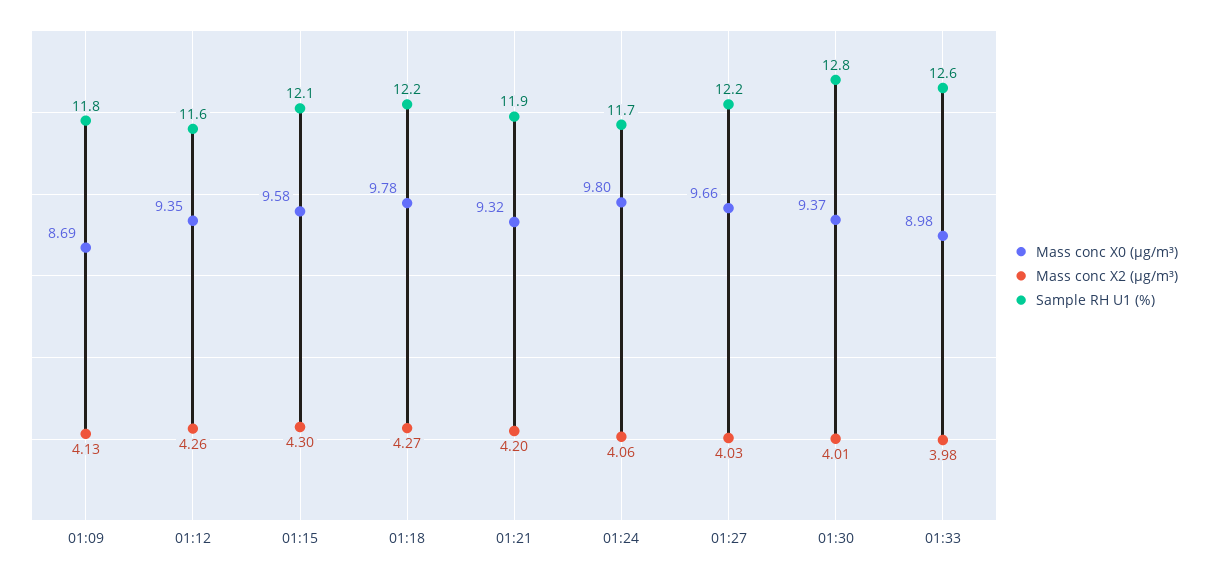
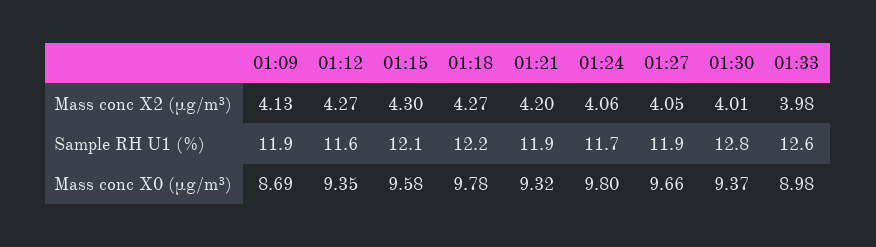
  {
    "Mass conc X0 (μg/m³)": {
      "01:09": 8.69,
      "01:12": 9.35,
      "01:15": 9.58,
      "01:18": 9.78,
      "01:21": 9.32,
      "01:24": 9.8,
      "01:27": 9.66,
      "01:30": 9.37,
      "01:33": 8.98
    },
    "Mass conc X2 (μg/m³)": {
      "01:09": 4.13,
-     "01:12": 4.26,
+     "01:12": 4.27,
      "01:15": 4.3,
      "01:18": 4.27,
      "01:21": 4.2,
      "01:24": 4.06,
-     "01:27": 4.03,
+     "01:27": 4.05,
      "01:30": 4.01,
      "01:33": 3.98
    },
    "Sample RH U1 (%)": {
-     "01:09": 11.8,
+     "01:09": 11.9,
      "01:12": 11.6,
      "01:15": 12.1,
      "01:18": 12.2,
      "01:21": 11.9,
      "01:24": 11.7,
-     "01:27": 12.2,
+     "01:27": 11.9,
      "01:30": 12.8,
      "01:33": 12.6
    }
  }

